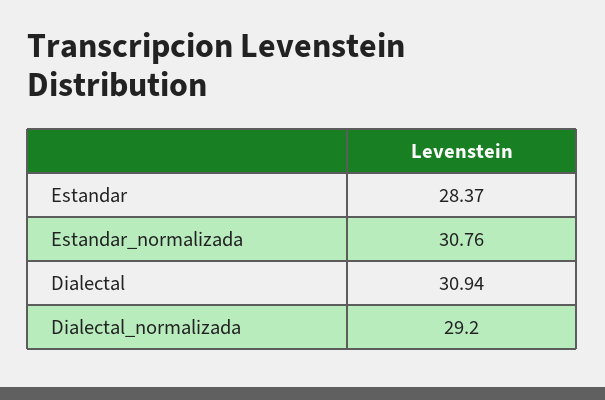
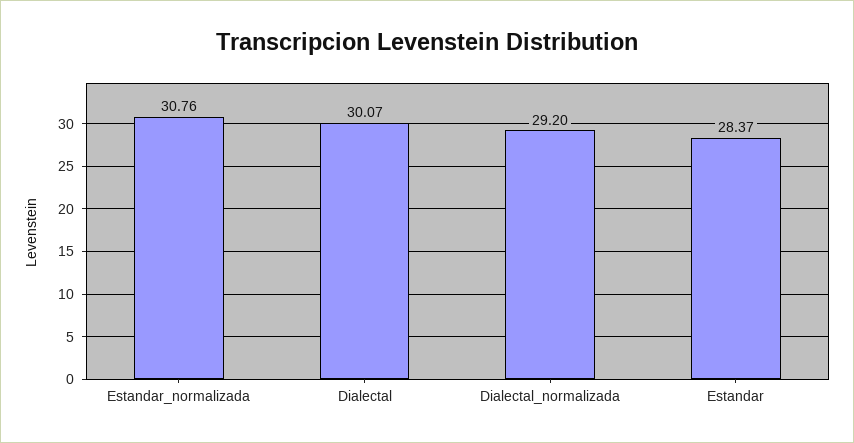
  {
    "Estandar": 28.37,
    "Estandar_normalizada": 30.76,
-   "Dialectal": 30.94,
+   "Dialectal": 30.07,
    "Dialectal_normalizada": 29.2
  }

